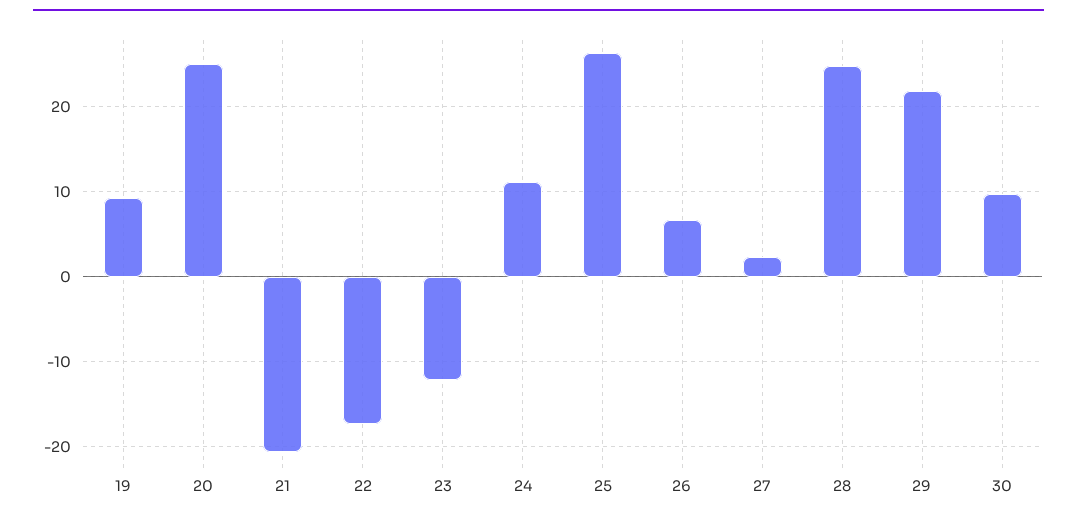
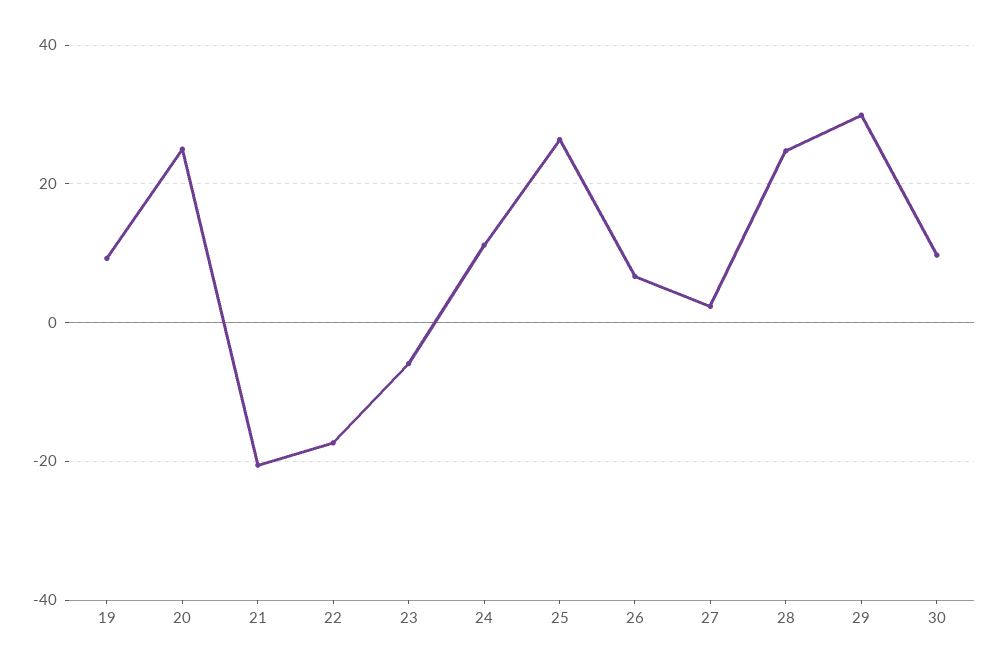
  {
    "19": 9,
    "20": 25,
    "21": -21,
    "22": -17,
-   "23": -12,
+   "23": -6,
    "24": 11,
    "25": 26,
    "26": 7,
    "27": 2,
    "28": 25,
-   "29": 22,
+   "29": 30,
    "30": 10
  }

